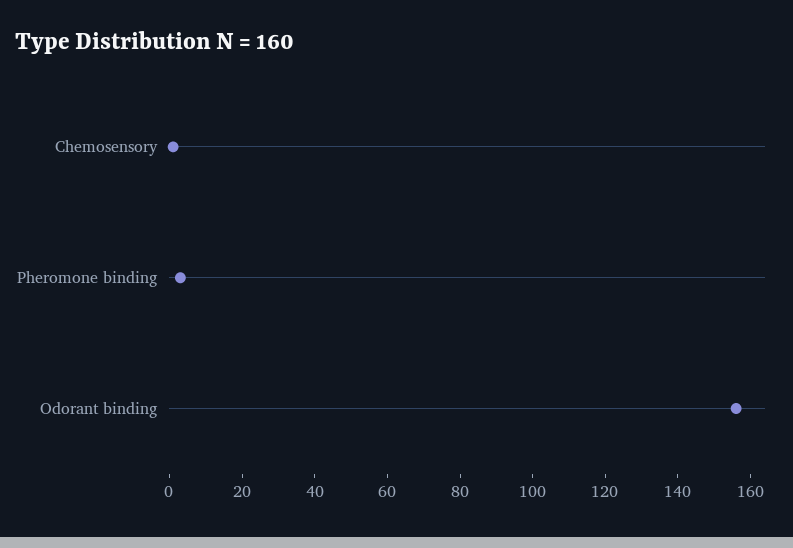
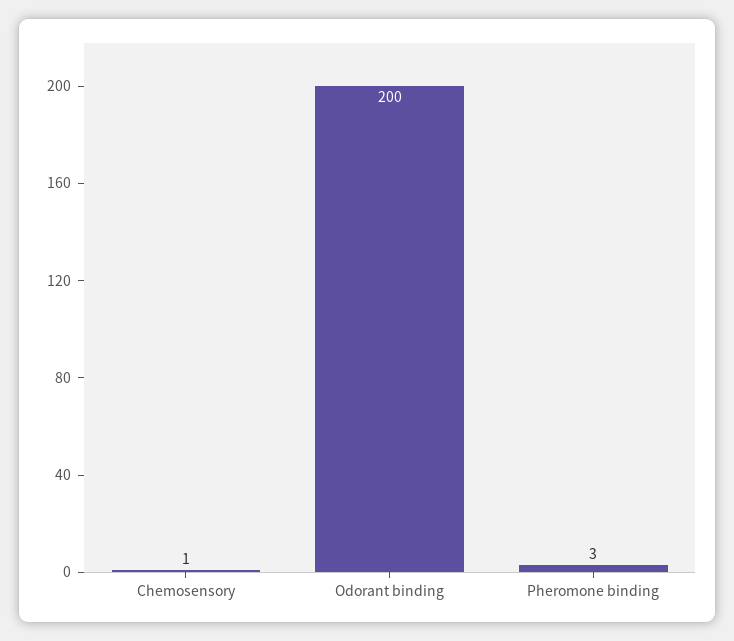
  {
    "Chemosensory": 1,
    "Pheromone binding": 3,
-   "Odorant binding": 155
+   "Odorant binding": 200
  }

